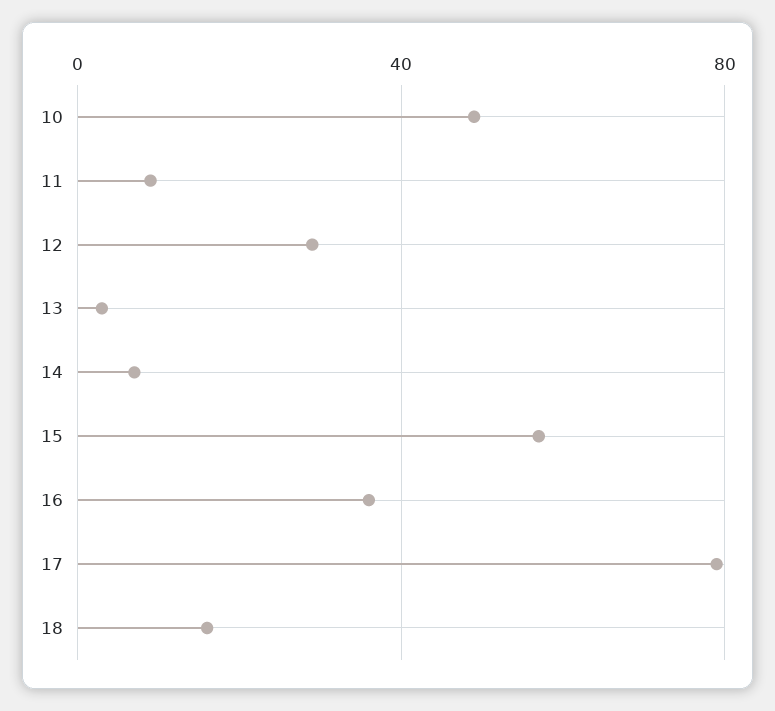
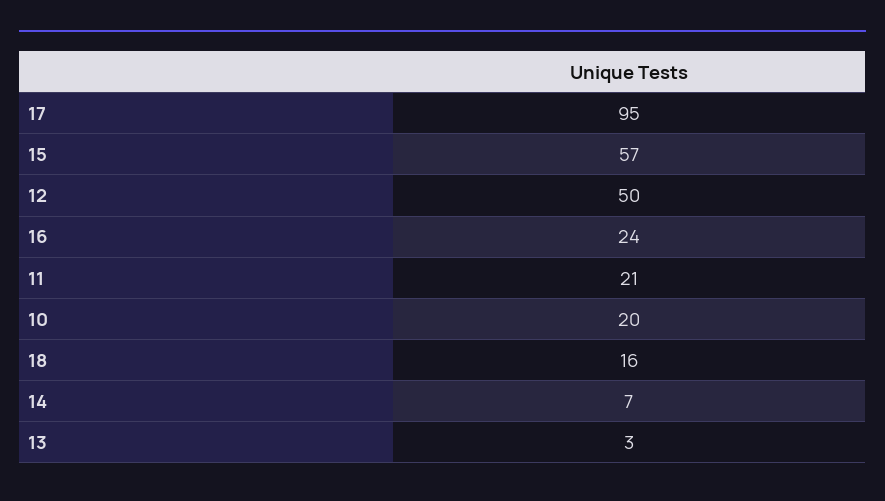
  {
-   "10": 50,
+   "10": 20,
-   "11": 10,
+   "11": 21,
-   "12": 30,
+   "12": 50,
    "13": 3,
    "14": 7,
    "15": 57,
-   "16": 35,
+   "16": 24,
-   "17": 80,
+   "17": 95,
    "18": 16
  }

